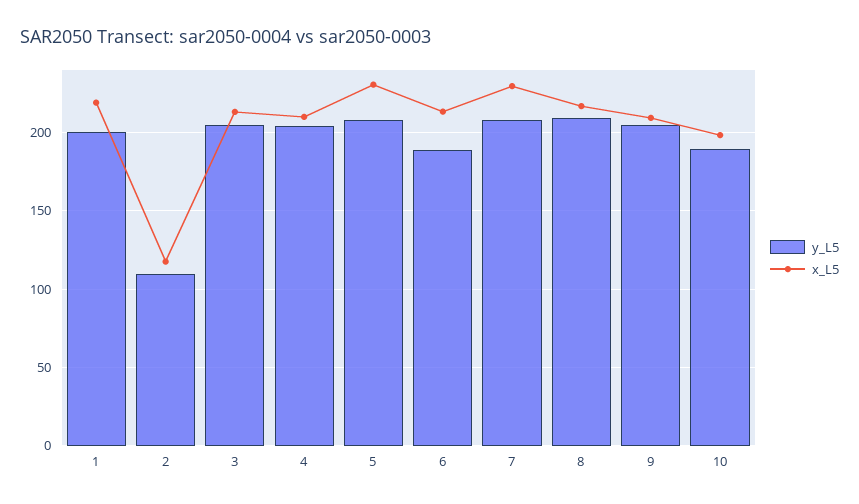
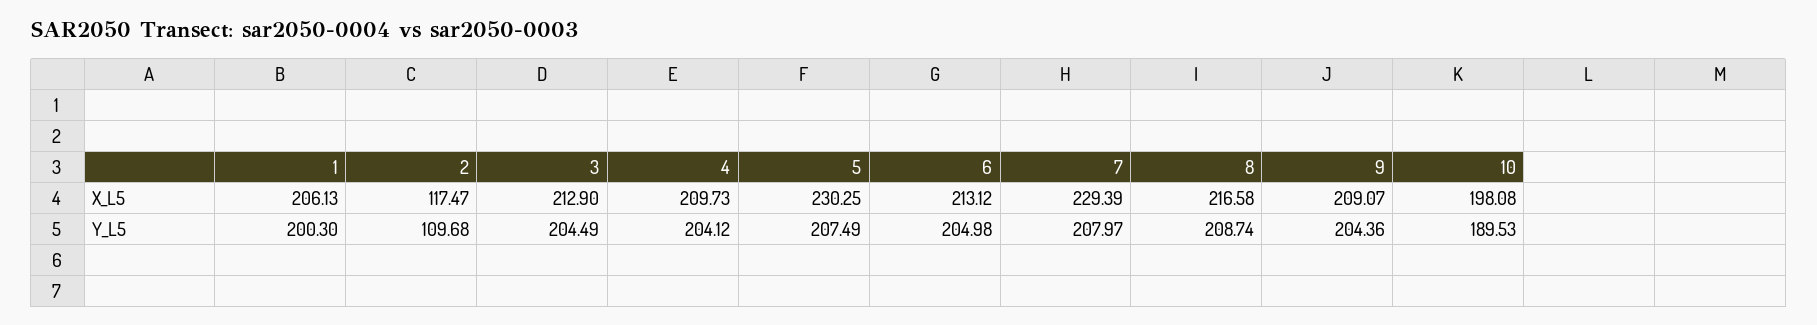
  {
    "y_L5": {
      "1": 200.3,
      "2": 109.68,
      "3": 204.49,
      "4": 204.12,
      "5": 207.49,
-     "6": 190,
+     "6": 204.98,
      "7": 207.97,
      "8": 208.74,
      "9": 204.36,
      "10": 189.53
    },
    "x_L5": {
-     "1": 220,
+     "1": 206.13,
      "2": 117.47,
      "3": 212.9,
      "4": 209.73,
      "5": 230.25,
      "6": 213.12,
      "7": 229.39,
      "8": 216.58,
      "9": 209.07,
      "10": 198.08
    }
  }

